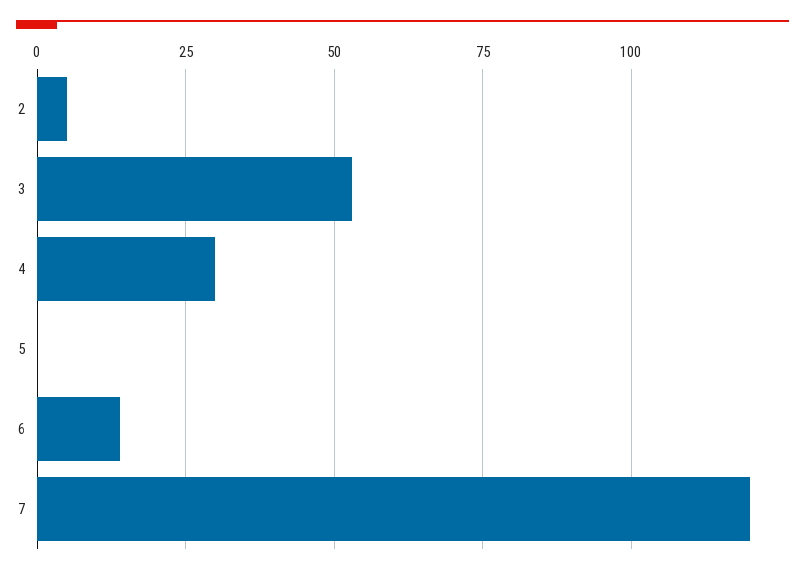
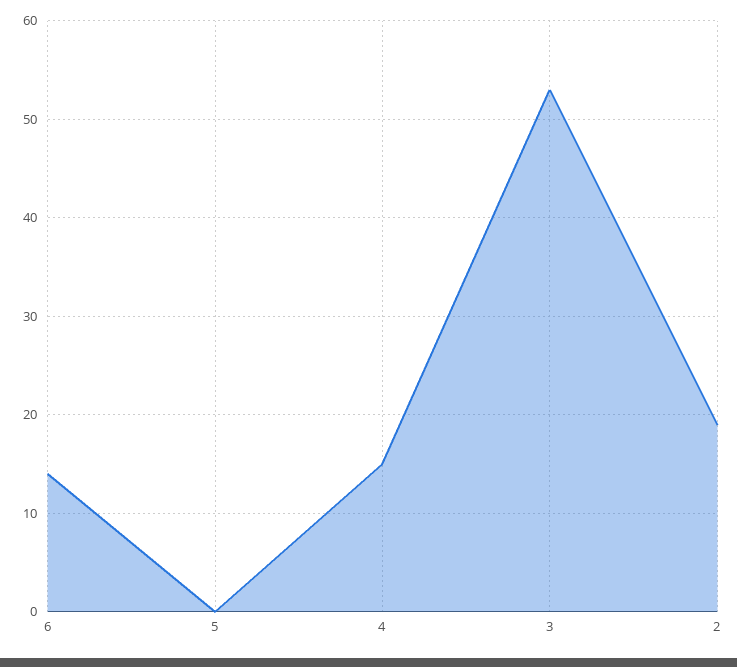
  {
-   "2": 5,
+   "2": 19,
    "3": 53,
-   "4": 30,
+   "4": 15,
    "5": 0,
-   "6": 14,
+   "6": 14
-   "7": 120
  }

